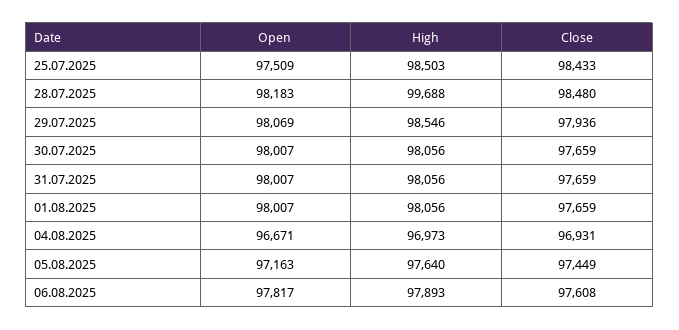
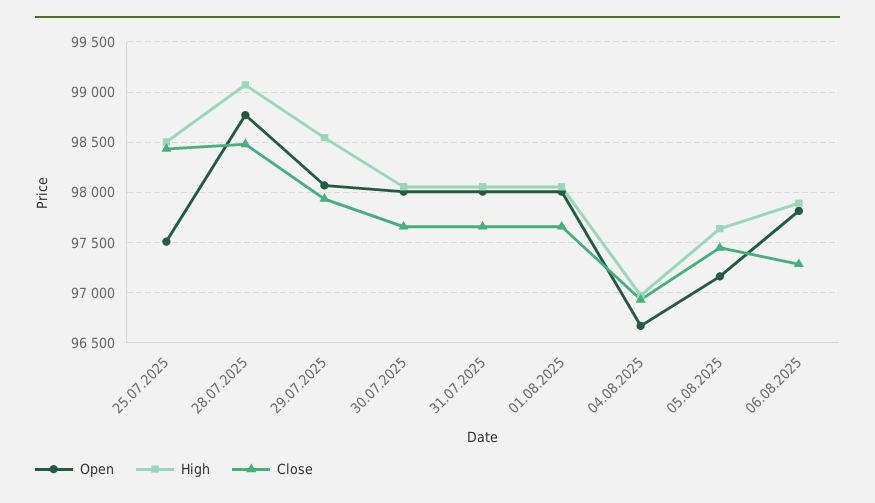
  {
    "Open": {
      "25.07.2025": 97509,
-     "28.07.2025": 98183,
+     "28.07.2025": 98800,
      "29.07.2025": 98069,
      "30.07.2025": 98007,
      "31.07.2025": 98007,
      "01.08.2025": 98007,
      "04.08.2025": 96671,
      "05.08.2025": 97163,
      "06.08.2025": 97817
    },
    "High": {
      "25.07.2025": 98503,
-     "28.07.2025": 99688,
+     "28.07.2025": 99100,
      "29.07.2025": 98546,
      "30.07.2025": 98056,
      "31.07.2025": 98056,
      "01.08.2025": 98056,
      "04.08.2025": 96973,
      "05.08.2025": 97640,
      "06.08.2025": 97893
    },
    "Close": {
      "25.07.2025": 98433,
      "28.07.2025": 98480,
      "29.07.2025": 97936,
      "30.07.2025": 97659,
      "31.07.2025": 97659,
      "01.08.2025": 97659,
      "04.08.2025": 96931,
      "05.08.2025": 97449,
-     "06.08.2025": 97608
+     "06.08.2025": 97300
    }
  }

